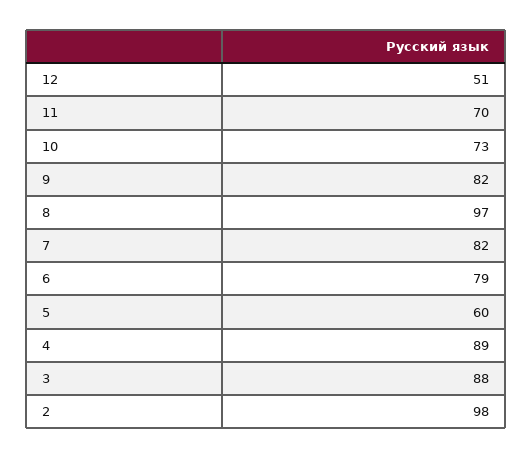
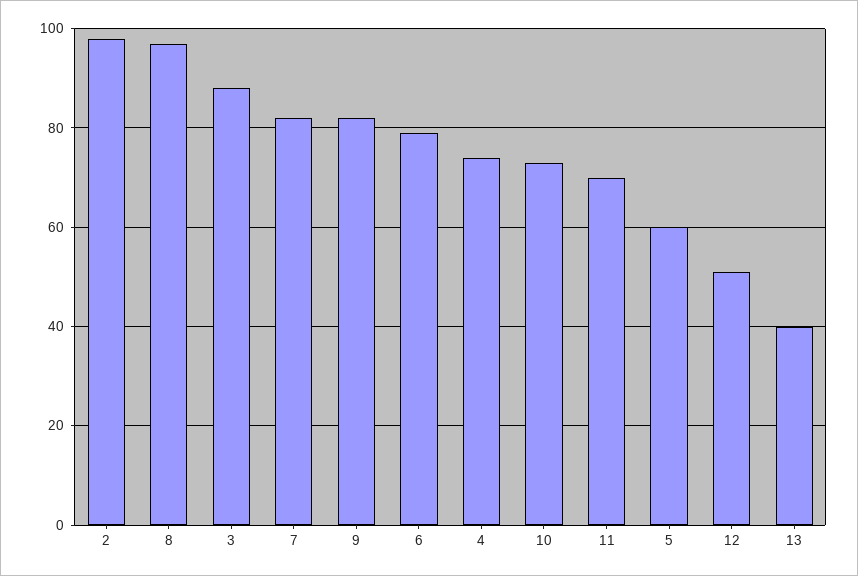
  {
    "12": 51,
    "11": 70,
    "10": 73,
    "9": 82,
    "8": 97,
    "7": 82,
    "6": 79,
    "5": 60,
-   "4": 89,
+   "4": 75,
    "3": 88,
-   "2": 98
+   "2": 98,
+   "13": 40
  }

